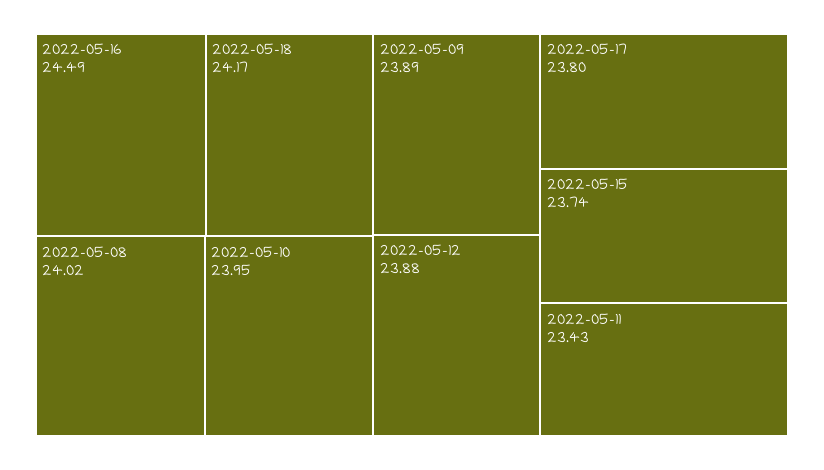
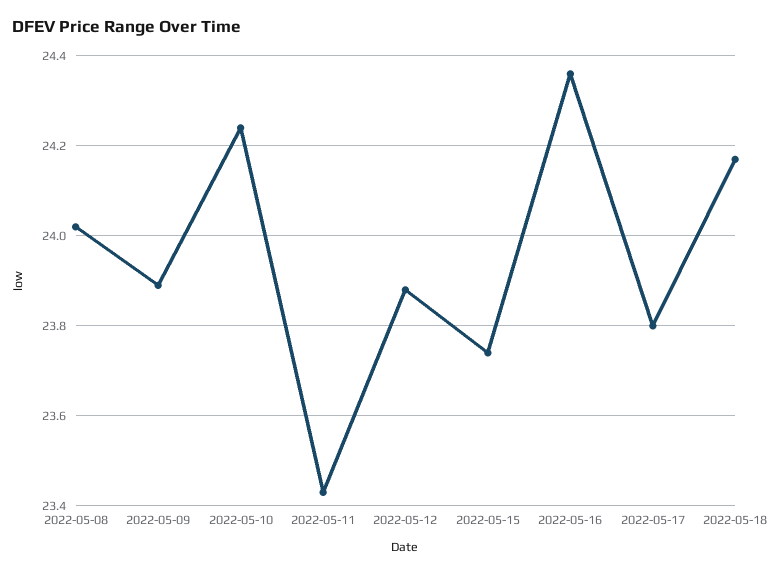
  {
-   "2022-05-16": 24.49,
+   "2022-05-16": 24.35,
    "2022-05-18": 24.17,
    "2022-05-08": 24.02,
-   "2022-05-10": 23.95,
+   "2022-05-10": 24.25,
    "2022-05-09": 23.89,
    "2022-05-12": 23.88,
    "2022-05-17": 23.8,
    "2022-05-15": 23.74,
    "2022-05-11": 23.43
  }

